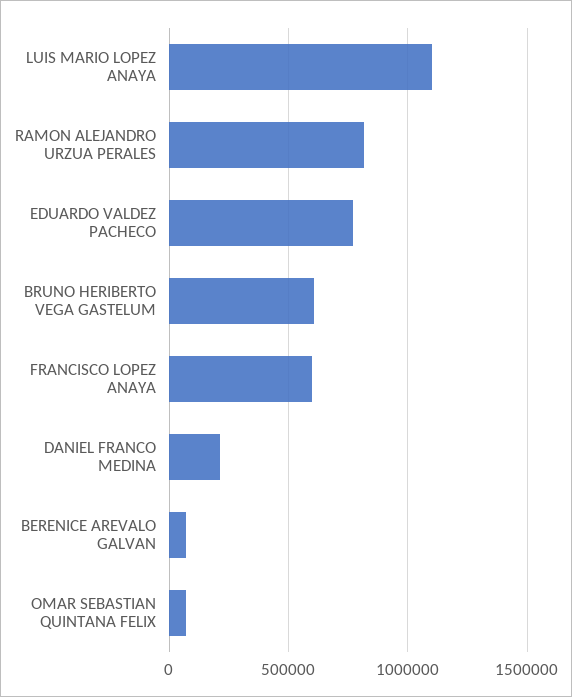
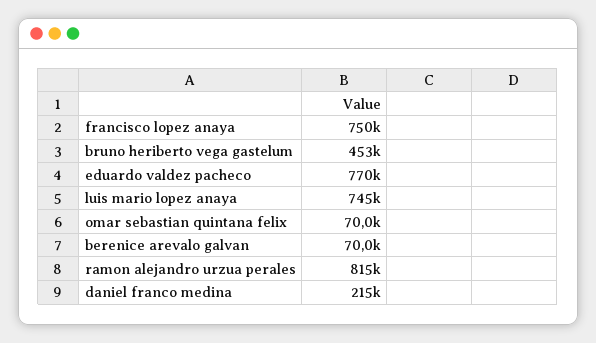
  {
-   "LUIS MARIO LOPEZ ANAYA": 1100000,
+   "LUIS MARIO LOPEZ ANAYA": 745000,
    "RAMON ALEJANDRO URZUA PERALES": 815000,
    "EDUARDO VALDEZ PACHECO": 770000,
-   "BRUNO HERIBERTO VEGA GASTELUM": 600000,
+   "BRUNO HERIBERTO VEGA GASTELUM": 453000,
-   "FRANCISCO LOPEZ ANAYA": 600000,
+   "FRANCISCO LOPEZ ANAYA": 750000,
    "DANIEL FRANCO MEDINA": 215000,
    "BERENICE AREVALO GALVAN": 70000,
    "OMAR SEBASTIAN QUINTANA FELIX": 70000
  }

